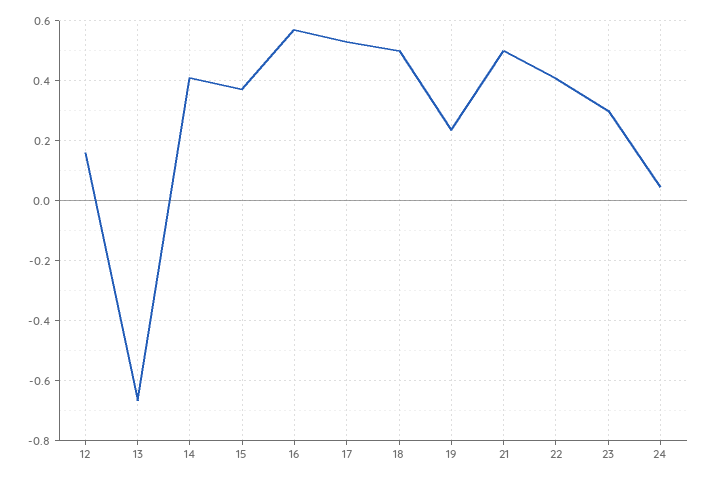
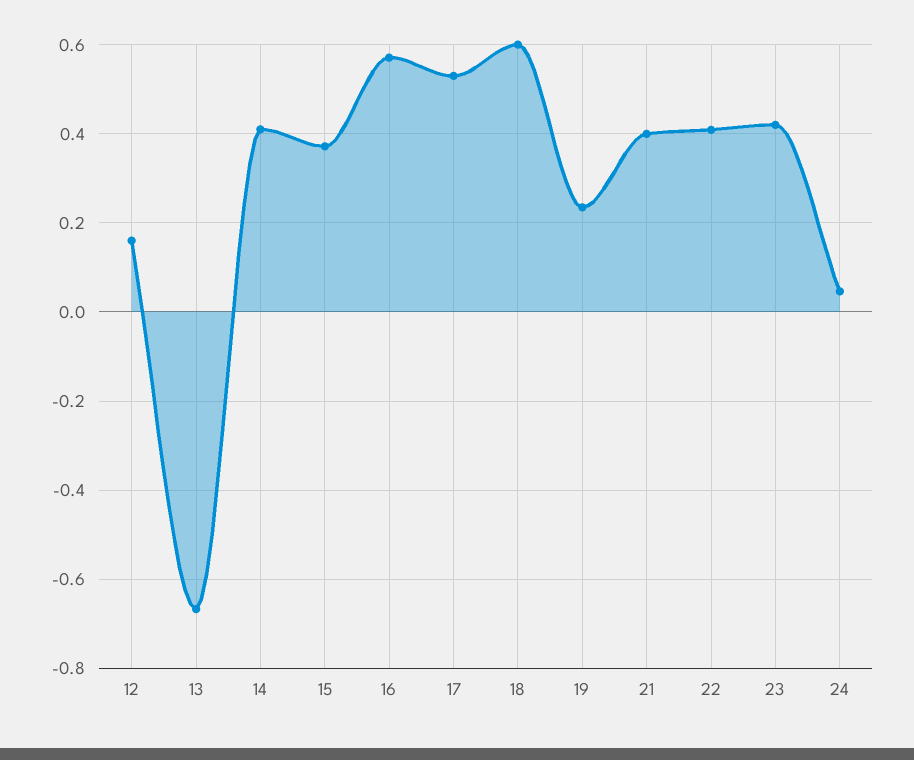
  {
    "12": 0.16,
    "13": -0.66,
    "14": 0.42,
    "15": 0.38,
    "16": 0.58,
    "17": 0.54,
-   "18": 0.5,
+   "18": 0.6,
    "19": 0.24,
-   "21": 0.5,
+   "21": 0.4,
    "22": 0.4,
-   "23": 0.3,
+   "23": 0.42,
    "24": 0.04
  }

